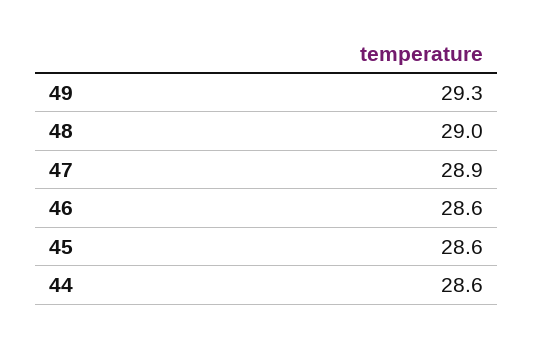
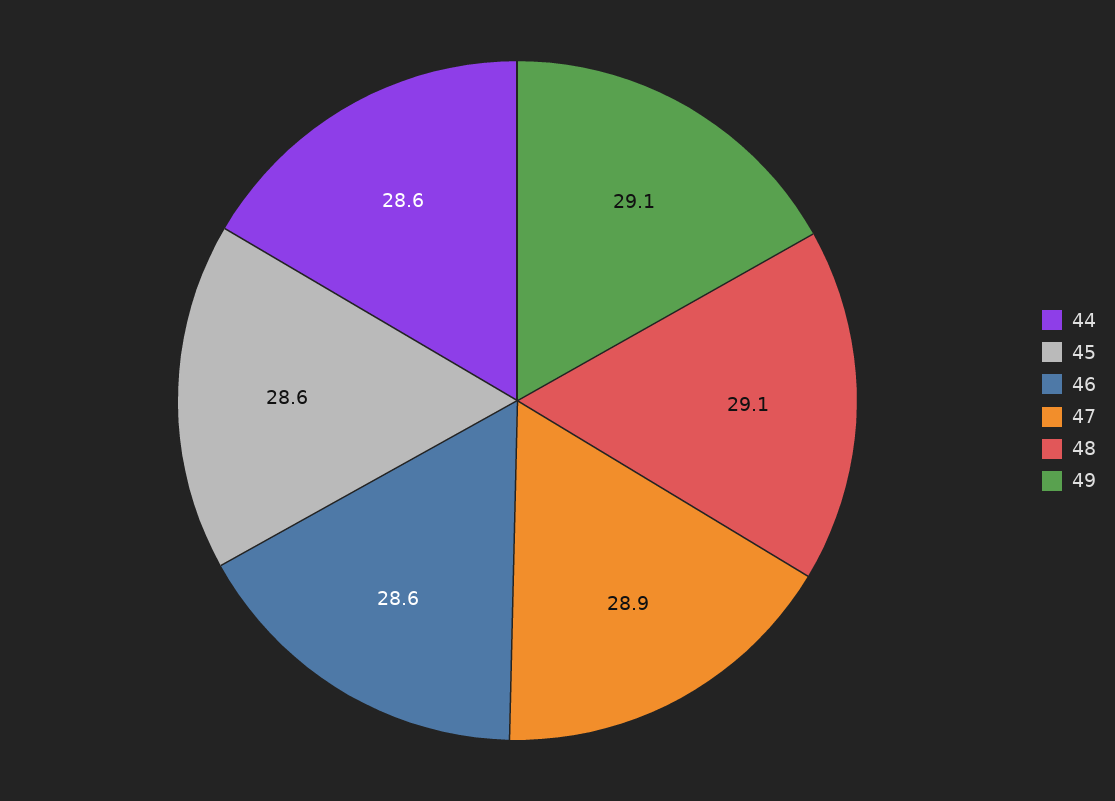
  {
-   "49": 29.3,
+   "49": 29.1,
-   "48": 29,
+   "48": 29.1,
    "47": 28.9,
    "46": 28.6,
    "45": 28.6,
    "44": 28.6
  }

